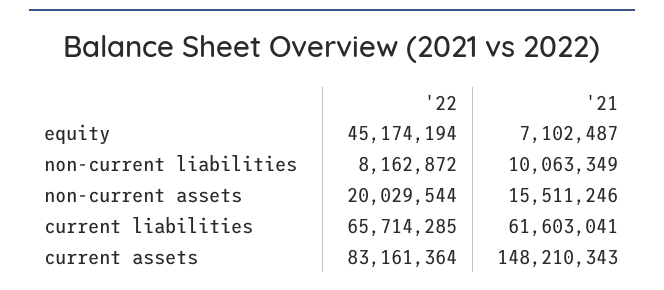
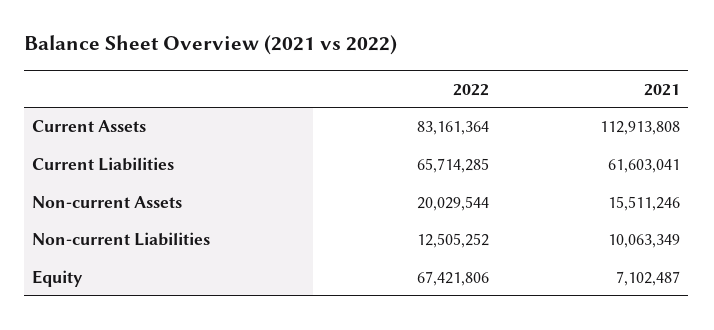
  {
    "'22": {
-     "equity": 45174194,
+     "equity": 67421806,
-     "non-current liabilities": 8162872,
+     "non-current liabilities": 12505252,
      "non-current assets": 20029544,
      "current liabilities": 65714285,
      "current assets": 83161364
    },
    "'21": {
      "equity": 7102487,
      "non-current liabilities": 10063349,
      "non-current assets": 15511246,
      "current liabilities": 61603041,
-     "current assets": 148210343
+     "current assets": 112913808
    }
  }

